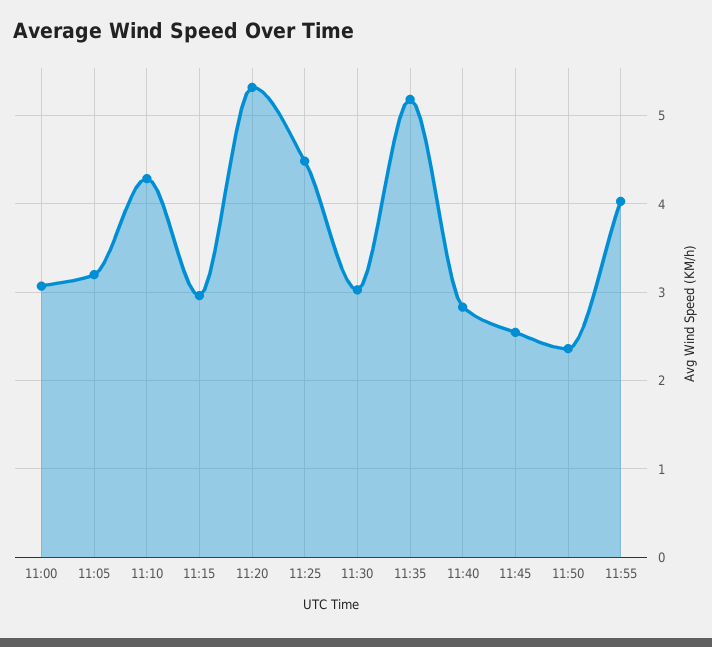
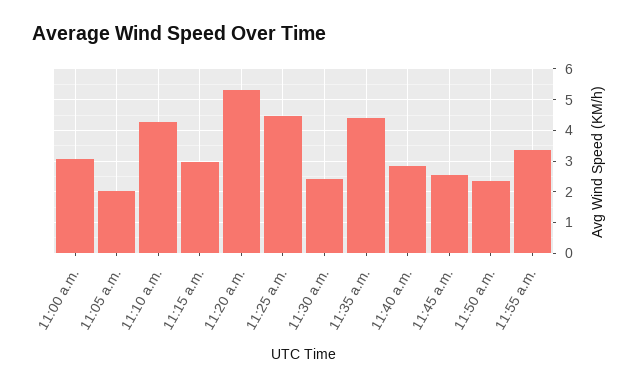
  {
    "11:00": 3.1,
-   "11:05": 3.2,
+   "11:05": 2,
    "11:10": 4.3,
    "11:15": 3,
    "11:20": 5.3,
    "11:25": 4.5,
-   "11:30": 3,
+   "11:30": 2.4,
-   "11:35": 5.2,
+   "11:35": 4.4,
    "11:40": 2.8,
    "11:45": 2.5,
    "11:50": 2.4,
-   "11:55": 4
+   "11:55": 3.4
  }

